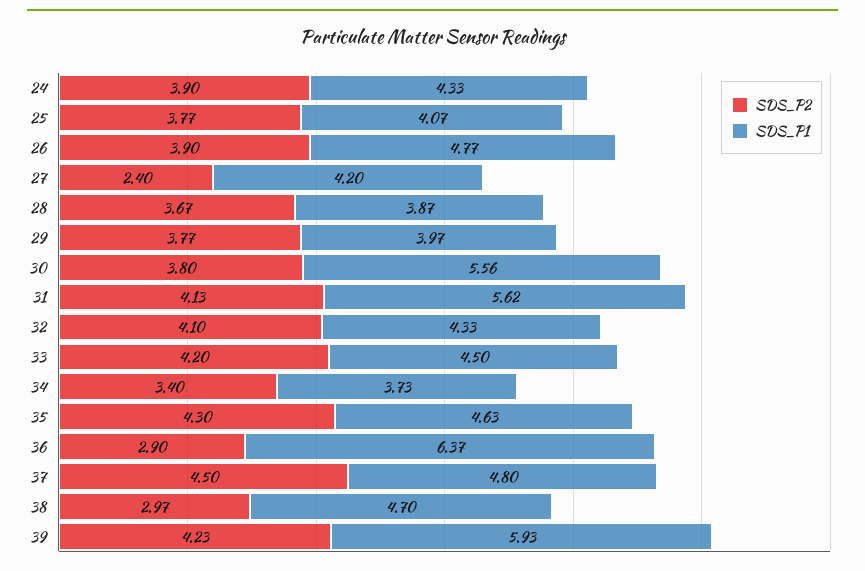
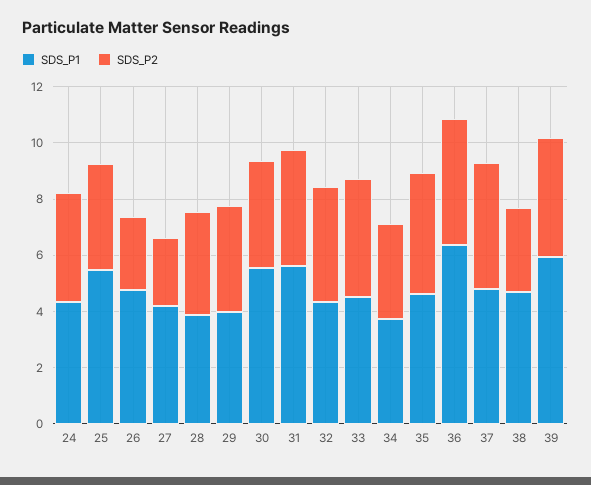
  {
    "SDS_P2": {
      "24": 3.9,
      "25": 3.77,
-     "26": 3.9,
+     "26": 2.5,
      "27": 2.4,
      "28": 3.67,
      "29": 3.77,
      "30": 3.8,
      "31": 4.13,
      "32": 4.1,
      "33": 4.2,
      "34": 3.4,
      "35": 4.3,
-     "36": 2.9,
+     "36": 4.5,
      "37": 4.5,
      "38": 2.97,
      "39": 4.23
    },
    "SDS_P1": {
      "24": 4.33,
-     "25": 4.07,
+     "25": 5.5,
      "26": 4.77,
      "27": 4.2,
      "28": 3.87,
      "29": 3.97,
      "30": 5.56,
      "31": 5.62,
      "32": 4.33,
      "33": 4.5,
      "34": 3.73,
      "35": 4.63,
      "36": 6.37,
      "37": 4.8,
      "38": 4.7,
      "39": 5.93
    }
  }

